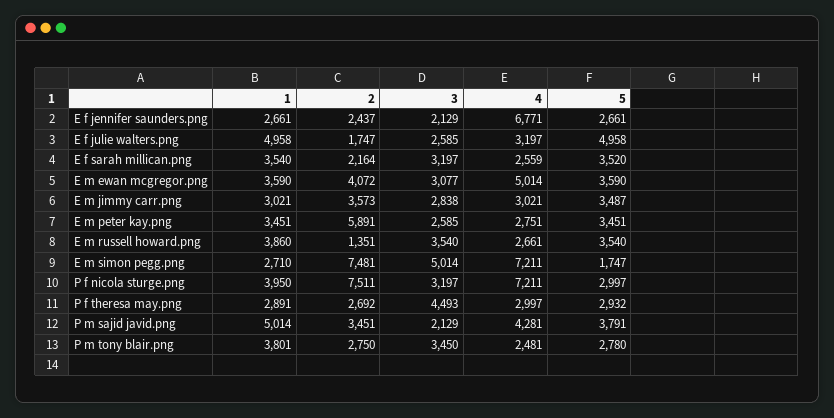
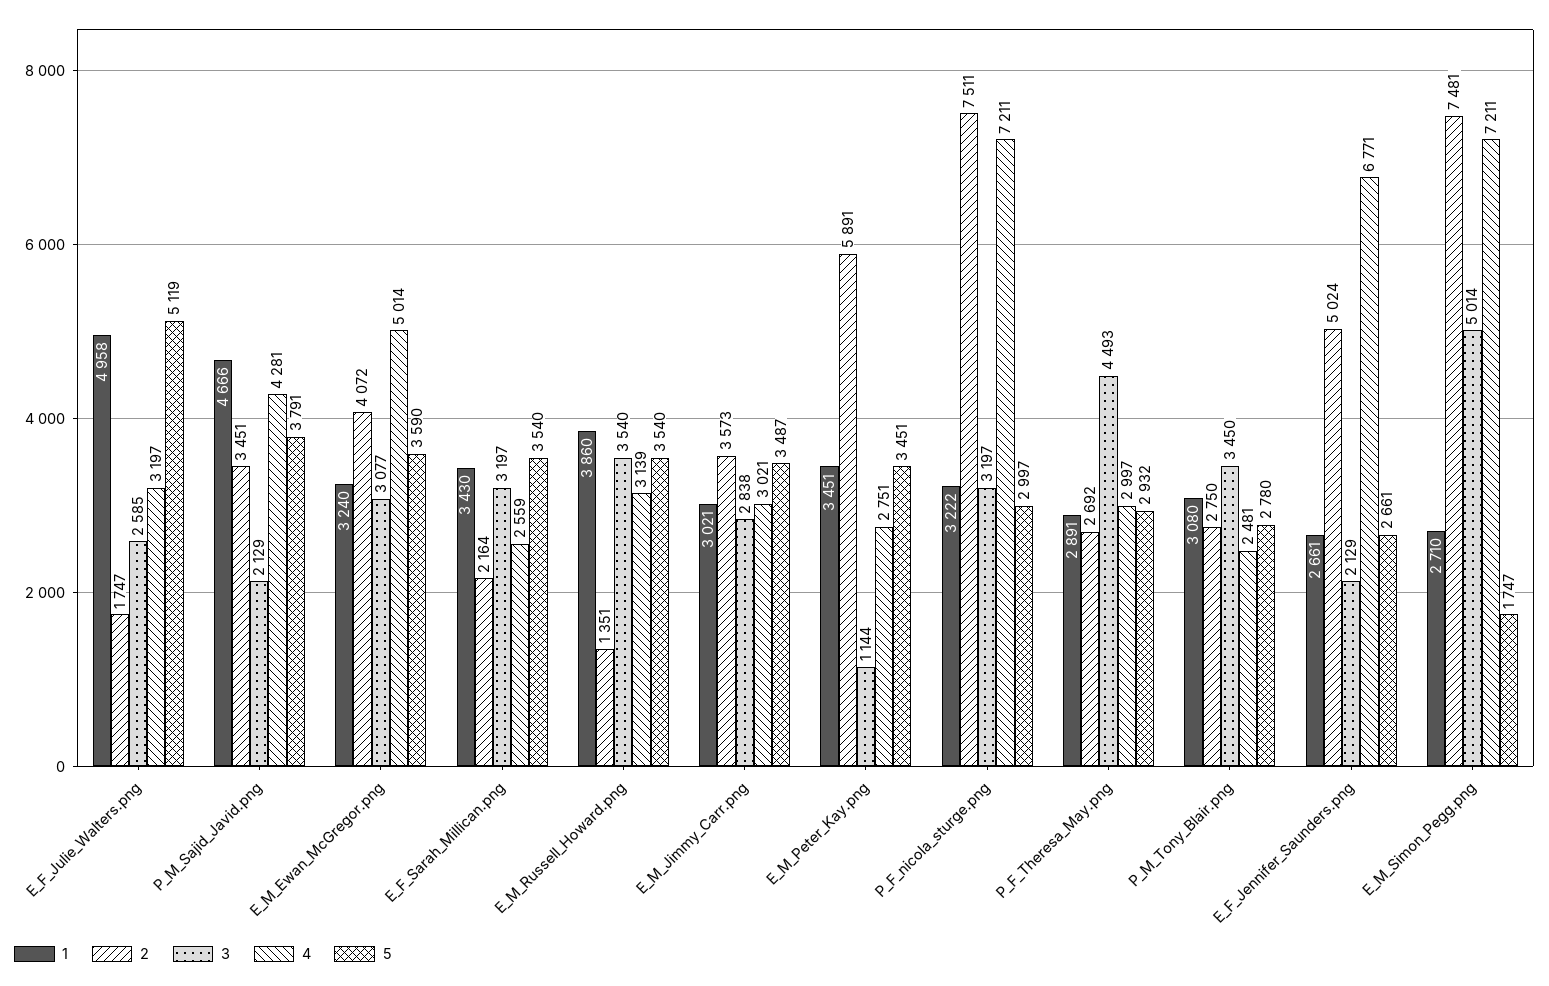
  {
    "1": {
      "E f jennifer saunders.png": 2661,
      "E f julie walters.png": 4958,
-     "E f sarah millican.png": 3540,
+     "E f sarah millican.png": 3430,
-     "E m ewan mcgregor.png": 3590,
+     "E m ewan mcgregor.png": 3240,
      "E m jimmy carr.png": 3021,
      "E m peter kay.png": 3451,
      "E m russell howard.png": 3860,
      "E m simon pegg.png": 2710,
-     "P f nicola sturge.png": 3950,
+     "P f nicola sturge.png": 3222,
      "P f theresa may.png": 2891,
-     "P m sajid javid.png": 5014,
+     "P m sajid javid.png": 4666,
-     "P m tony blair.png": 3801
+     "P m tony blair.png": 3080
    },
    "2": {
-     "E f jennifer saunders.png": 2437,
+     "E f jennifer saunders.png": 5024,
      "E f julie walters.png": 1747,
      "E f sarah millican.png": 2164,
      "E m ewan mcgregor.png": 4072,
      "E m jimmy carr.png": 3573,
      "E m peter kay.png": 5891,
      "E m russell howard.png": 1351,
      "E m simon pegg.png": 7481,
      "P f nicola sturge.png": 7511,
      "P f theresa may.png": 2692,
      "P m sajid javid.png": 3451,
      "P m tony blair.png": 2750
    },
    "3": {
      "E f jennifer saunders.png": 2129,
      "E f julie walters.png": 2585,
      "E f sarah millican.png": 3197,
      "E m ewan mcgregor.png": 3077,
      "E m jimmy carr.png": 2838,
-     "E m peter kay.png": 2585,
+     "E m peter kay.png": 1144,
      "E m russell howard.png": 3540,
      "E m simon pegg.png": 5014,
      "P f nicola sturge.png": 3197,
      "P f theresa may.png": 4493,
      "P m sajid javid.png": 2129,
      "P m tony blair.png": 3450
    },
    "4": {
      "E f jennifer saunders.png": 6771,
      "E f julie walters.png": 3197,
      "E f sarah millican.png": 2559,
      "E m ewan mcgregor.png": 5014,
      "E m jimmy carr.png": 3021,
      "E m peter kay.png": 2751,
-     "E m russell howard.png": 2661,
+     "E m russell howard.png": 3139,
      "E m simon pegg.png": 7211,
      "P f nicola sturge.png": 7211,
      "P f theresa may.png": 2997,
      "P m sajid javid.png": 4281,
      "P m tony blair.png": 2481
    },
    "5": {
      "E f jennifer saunders.png": 2661,
-     "E f julie walters.png": 4958,
+     "E f julie walters.png": 5119,
-     "E f sarah millican.png": 3520,
+     "E f sarah millican.png": 3540,
      "E m ewan mcgregor.png": 3590,
      "E m jimmy carr.png": 3487,
      "E m peter kay.png": 3451,
      "E m russell howard.png": 3540,
      "E m simon pegg.png": 1747,
      "P f nicola sturge.png": 2997,
      "P f theresa may.png": 2932,
      "P m sajid javid.png": 3791,
      "P m tony blair.png": 2780
    }
  }

